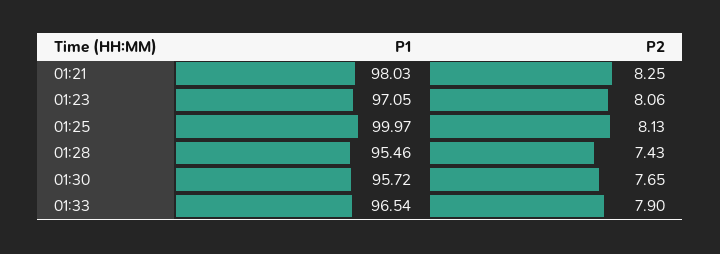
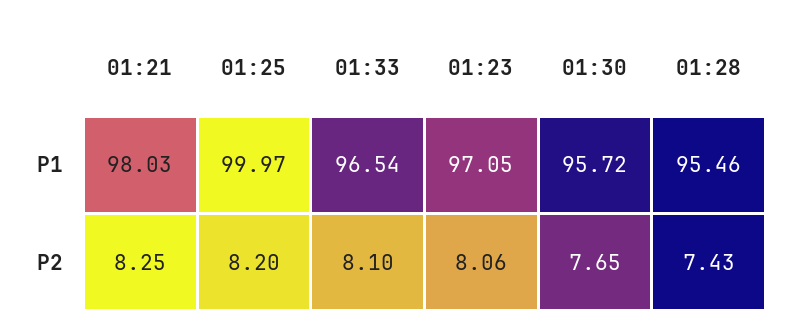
  {
    "P1": {
      "01:21": 98.03,
      "01:23": 97.05,
      "01:25": 99.97,
      "01:28": 95.46,
      "01:30": 95.72,
      "01:33": 96.54
    },
    "P2": {
      "01:21": 8.25,
      "01:23": 8.06,
-     "01:25": 8.13,
+     "01:25": 8.2,
      "01:28": 7.43,
      "01:30": 7.65,
-     "01:33": 7.9
+     "01:33": 8.1
    }
  }

